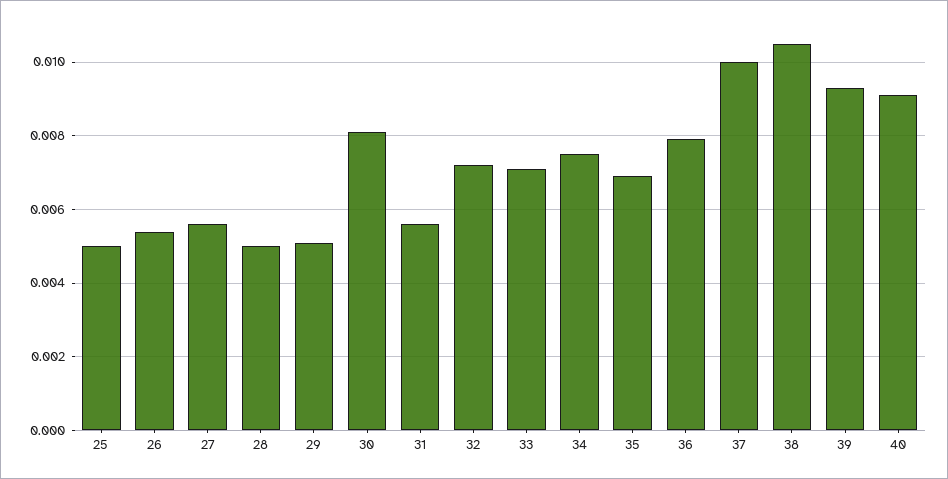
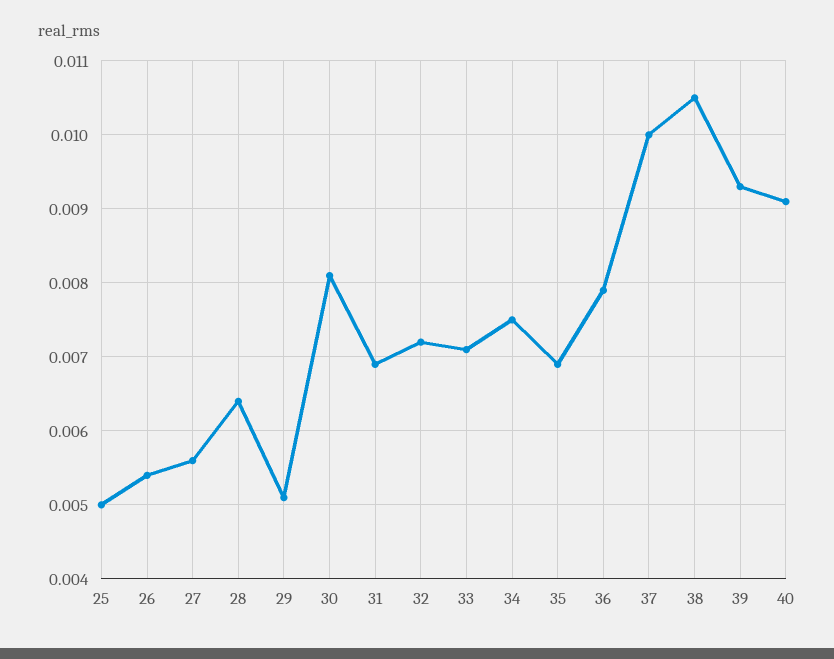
  {
    "25": 0.005,
    "26": 0.0054,
    "27": 0.0056,
-   "28": 0.005,
+   "28": 0.0064,
    "29": 0.0051,
    "30": 0.0081,
-   "31": 0.0055,
+   "31": 0.0069,
    "32": 0.0072,
    "33": 0.0071,
    "34": 0.0075,
    "35": 0.0069,
    "36": 0.0079,
    "37": 0.01,
    "38": 0.0105,
    "39": 0.0093,
    "40": 0.0091
  }

